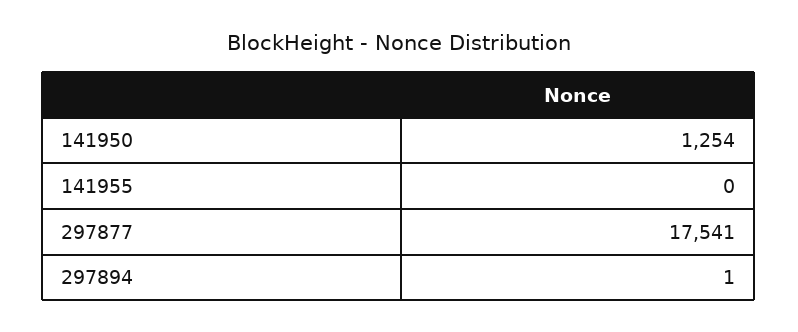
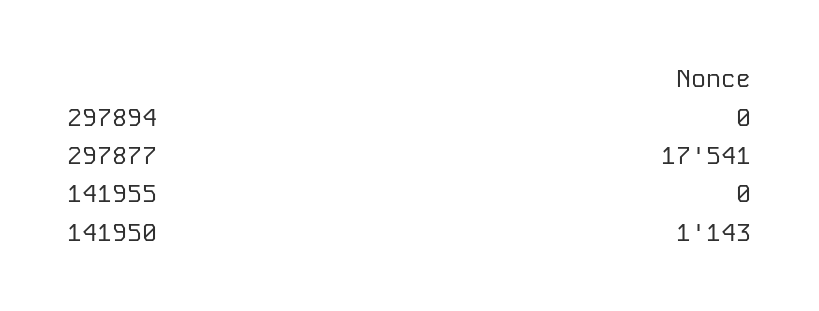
  {
-   "141950": 1254,
+   "141950": 1143,
    "141955": 0,
    "297877": 17541,
-   "297894": 1
+   "297894": 0
  }

